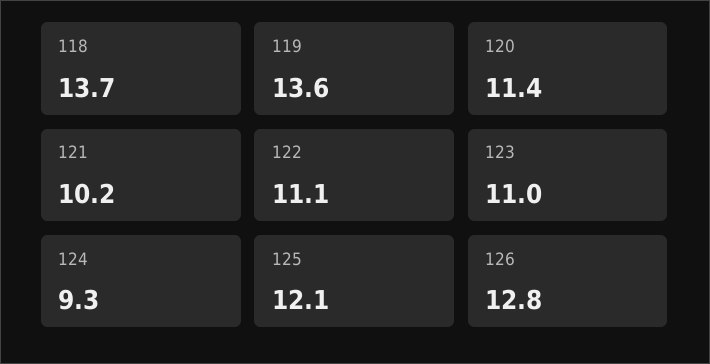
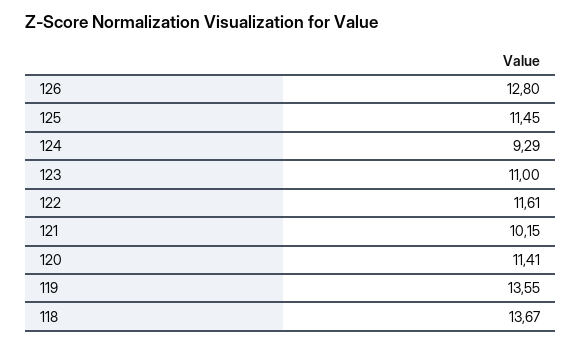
  {
    "118": 13.67,
    "119": 13.55,
    "120": 11.41,
    "121": 10.15,
-   "122": 11.1,
+   "122": 11.61,
    "123": 11,
    "124": 9.29,
-   "125": 12.1,
+   "125": 11.45,
    "126": 12.8
  }

